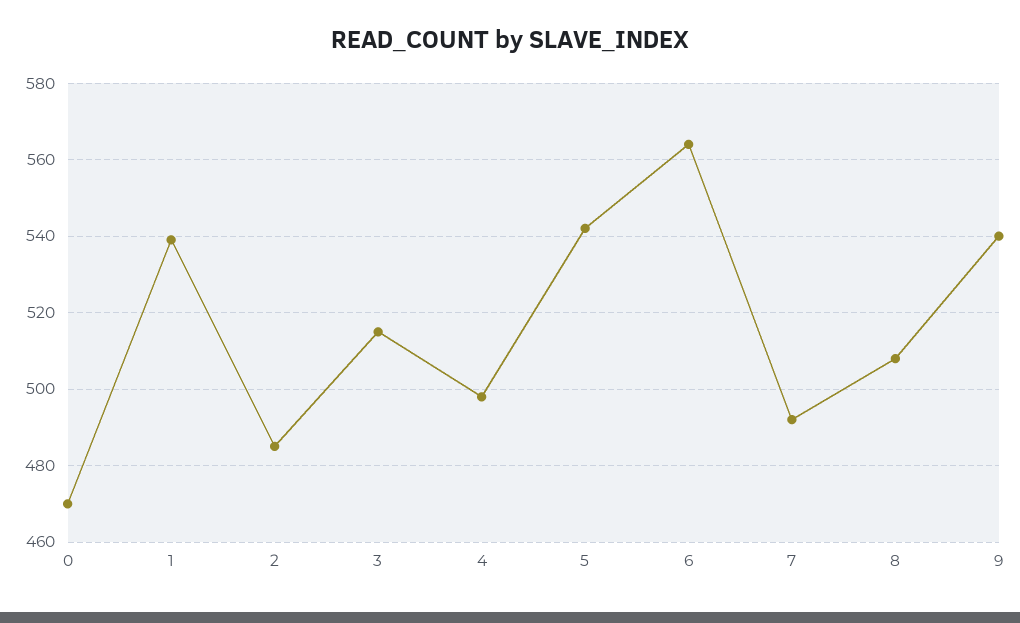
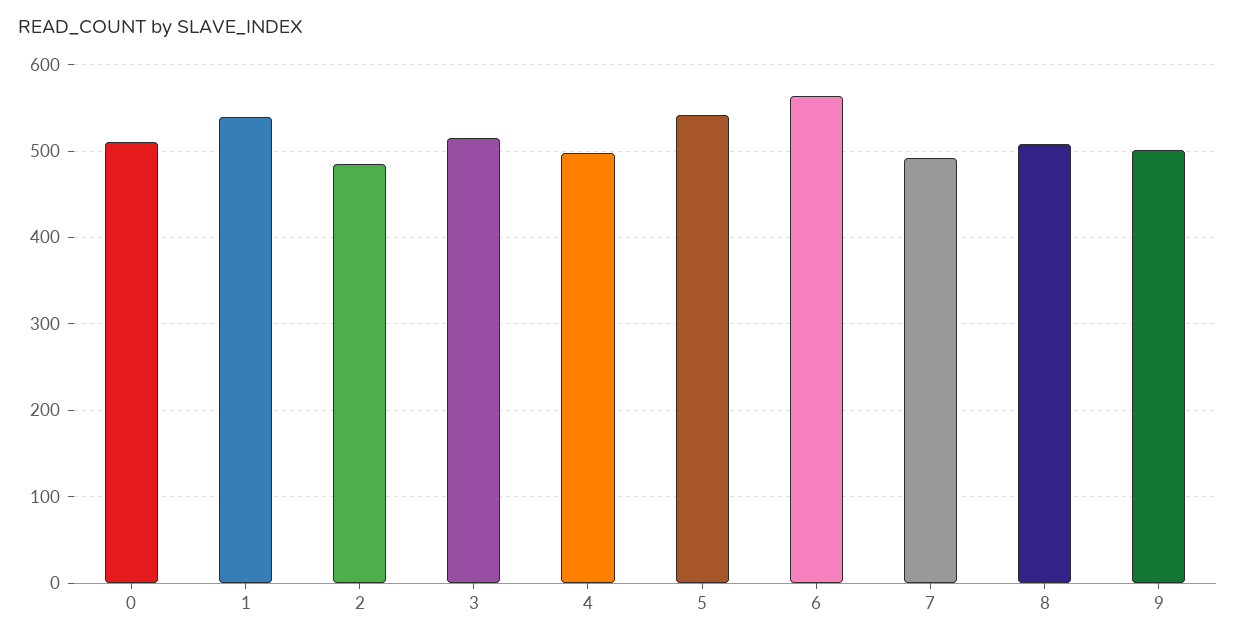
  {
-   "0": 470,
+   "0": 510,
    "1": 540,
    "2": 485,
    "3": 515,
    "4": 500,
    "5": 540,
    "6": 565,
    "7": 490,
    "8": 510,
-   "9": 540
+   "9": 500
  }

